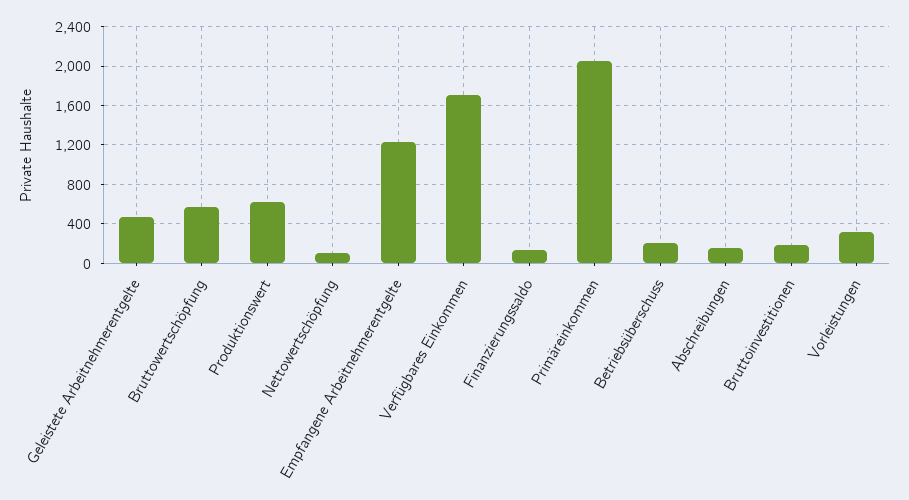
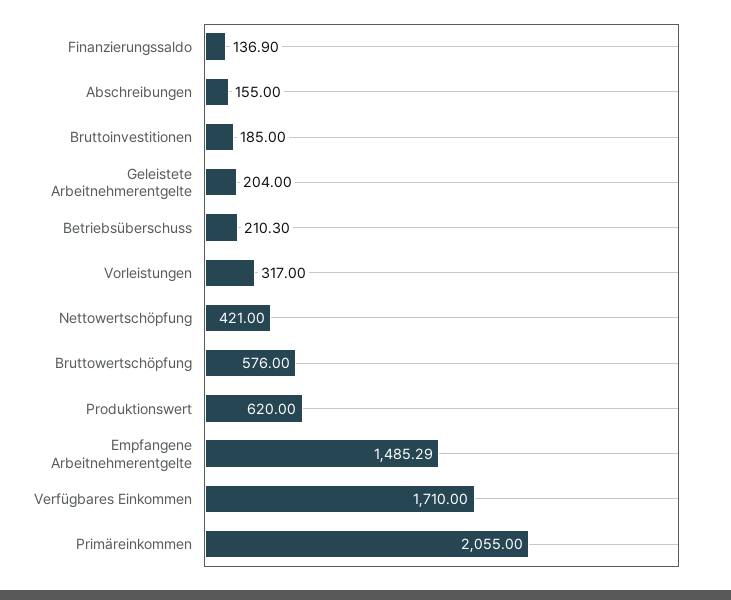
  {
-   "Geleistete Arbeitnehmerentgelte": 500,
+   "Geleistete Arbeitnehmerentgelte": 204,
    "Bruttowertschöpfung": 576,
    "Produktionswert": 620,
-   "Nettowertschöpfung": 100,
+   "Nettowertschöpfung": 421,
-   "Empfangene Arbeitnehmerentgelte": 1200,
+   "Empfangene Arbeitnehmerentgelte": 1485.29,
    "Verfügbares Einkommen": 1710,
    "Finanzierungssaldo": 136.9,
    "Primäreinkommen": 2055,
    "Betriebsüberschuss": 210.3,
    "Abschreibungen": 155,
    "Bruttoinvestitionen": 185,
    "Vorleistungen": 317
  }

